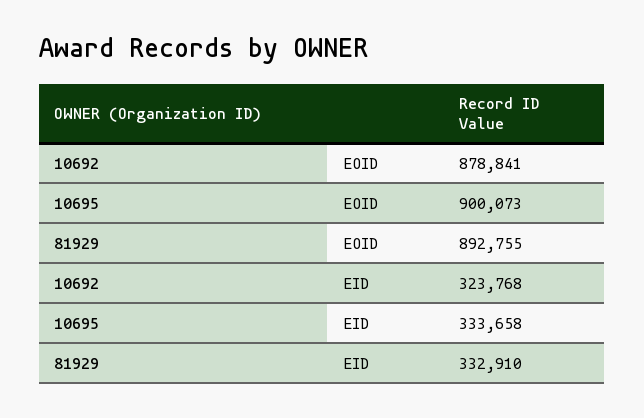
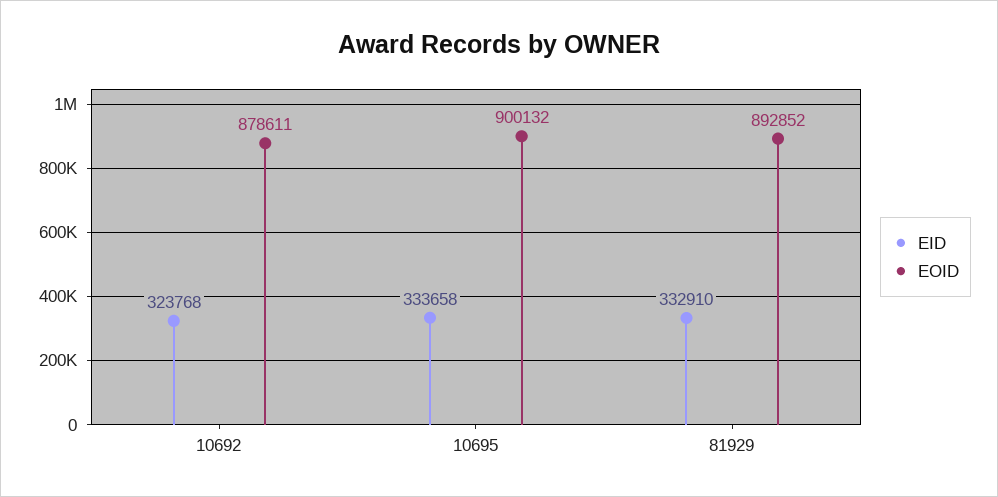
  {
    "EOID": {
-     "10692": 878841,
+     "10692": 878611,
-     "10695": 900073,
+     "10695": 900132,
-     "81929": 892755
+     "81929": 892852
    },
    "EID": {
      "10692": 323768,
      "10695": 333658,
      "81929": 332910
    }
  }

